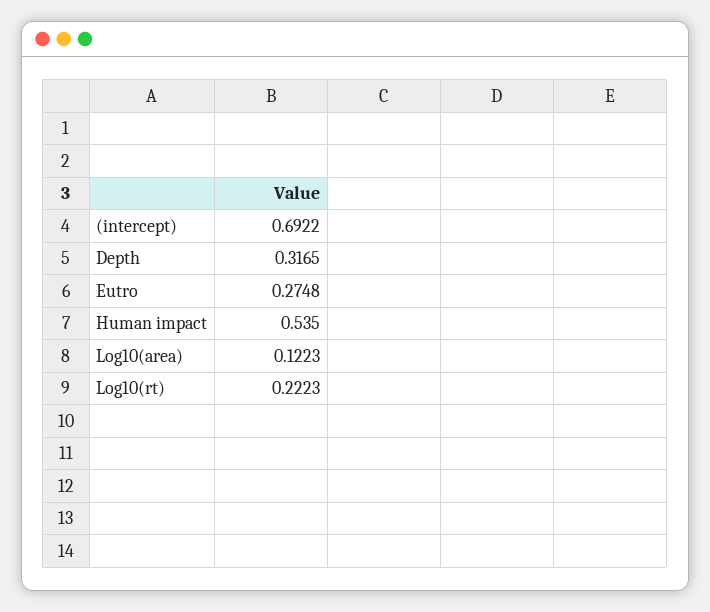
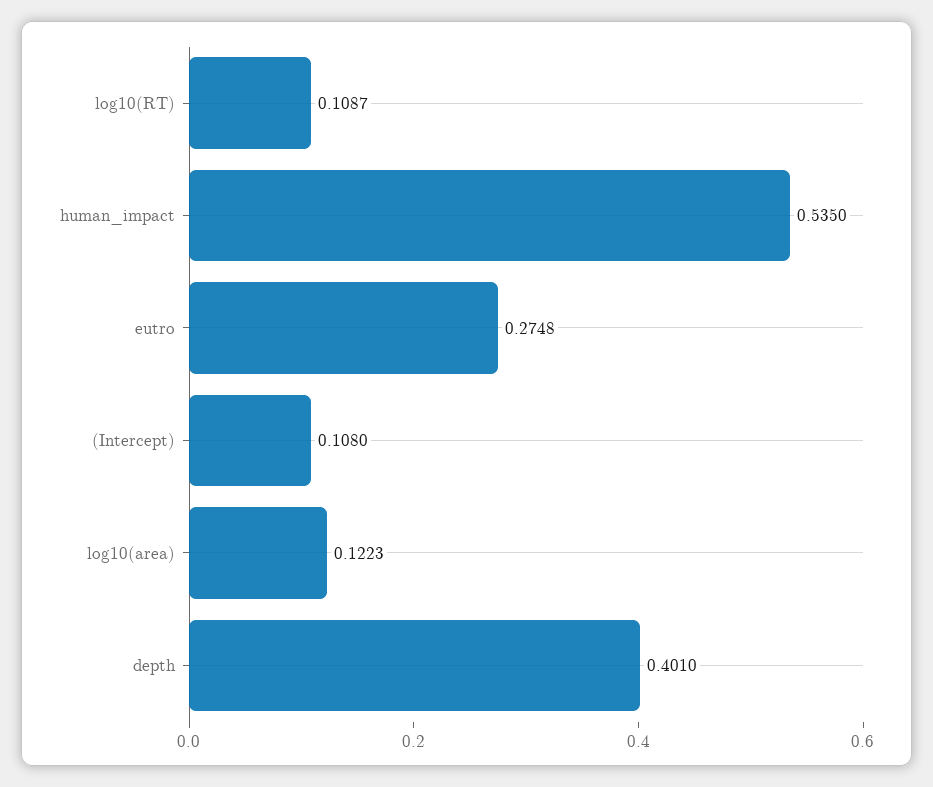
  {
-   "(intercept)": 0.6922,
+   "(intercept)": 0.108,
-   "Depth": 0.3165,
+   "Depth": 0.401,
    "Eutro": 0.2748,
    "Human impact": 0.535,
    "Log10(area)": 0.1223,
-   "Log10(rt)": 0.2223
+   "Log10(rt)": 0.1087
  }

